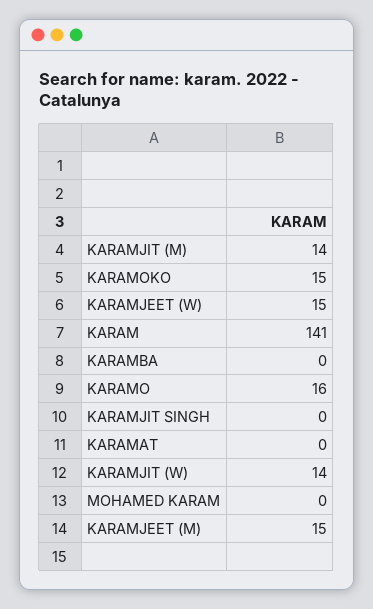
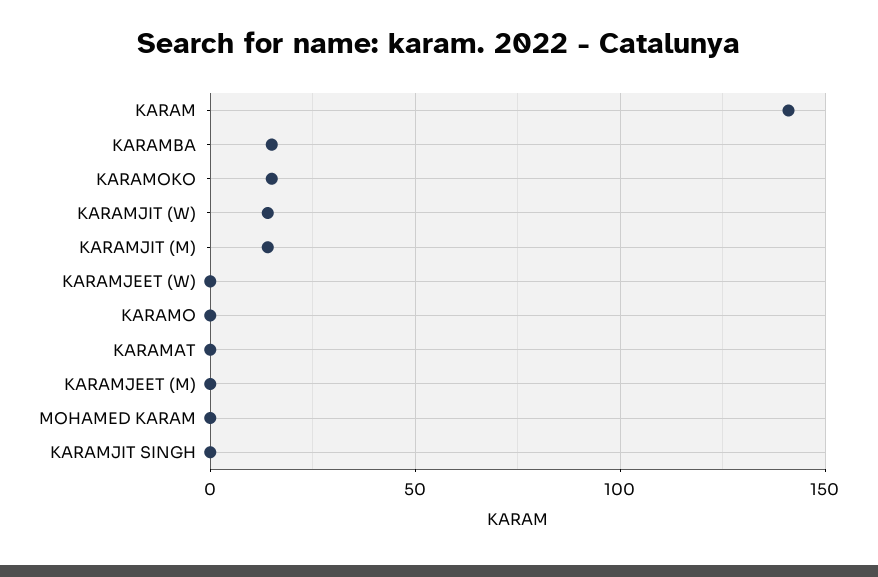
  {
    "KARAMJIT (M)": 14,
    "KARAMOKO": 15,
-   "KARAMJEET (W)": 15,
+   "KARAMJEET (W)": 0,
    "KARAM": 141,
-   "KARAMBA": 0,
+   "KARAMBA": 15,
-   "KARAMO": 16,
+   "KARAMO": 0,
    "KARAMJIT SINGH": 0,
    "KARAMAT": 0,
    "KARAMJIT (W)": 14,
    "MOHAMED KARAM": 0,
-   "KARAMJEET (M)": 15
+   "KARAMJEET (M)": 0
  }

